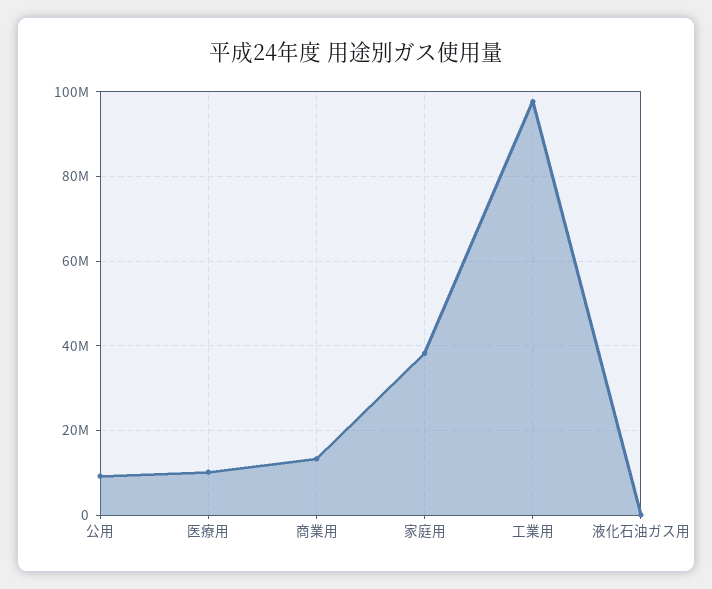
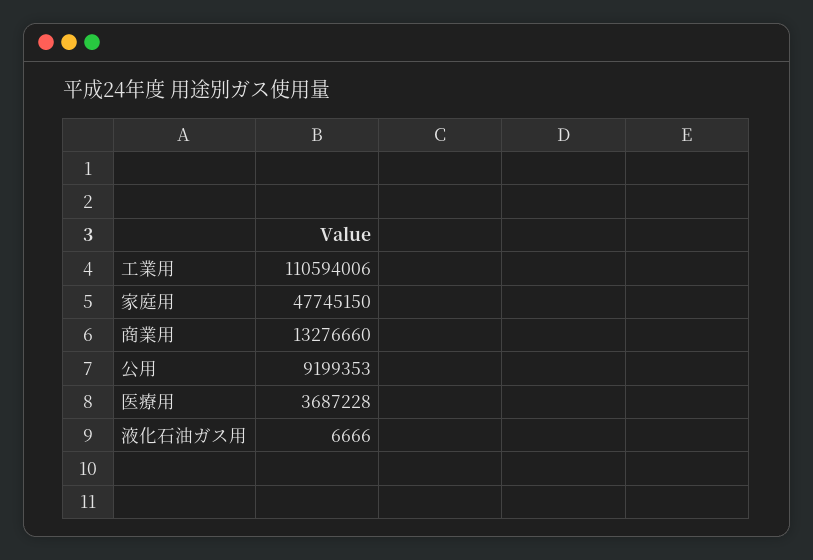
  {
    "公用": 9199353,
-   "医療用": 10000000,
+   "医療用": 3687228,
    "商業用": 13276660,
-   "家庭用": 38000000,
+   "家庭用": 47745150,
-   "工業用": 98000000,
+   "工業用": 110594006,
    "液化石油ガス用": 6666
  }

